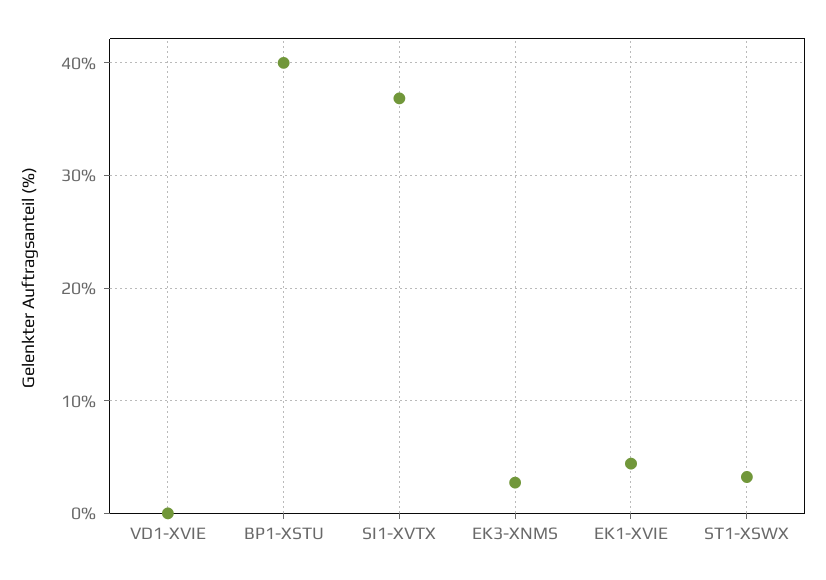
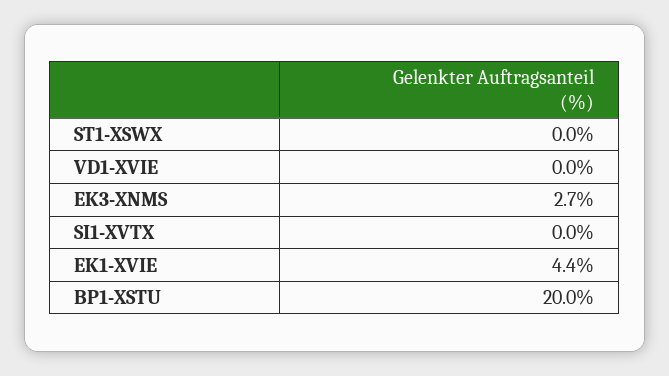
  {
    "VD1-XVIE": 0,
-   "BP1-XSTU": 40,
+   "BP1-XSTU": 20,
-   "SI1-XVTX": 37,
+   "SI1-XVTX": 0,
    "EK3-XNMS": 2.7,
    "EK1-XVIE": 4.4,
-   "ST1-XSWX": 3
+   "ST1-XSWX": 0
  }

